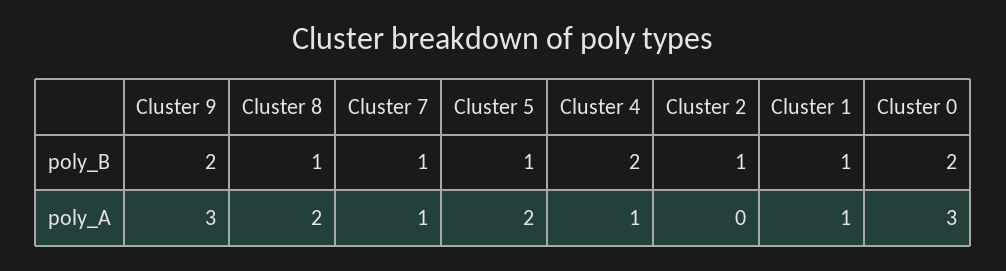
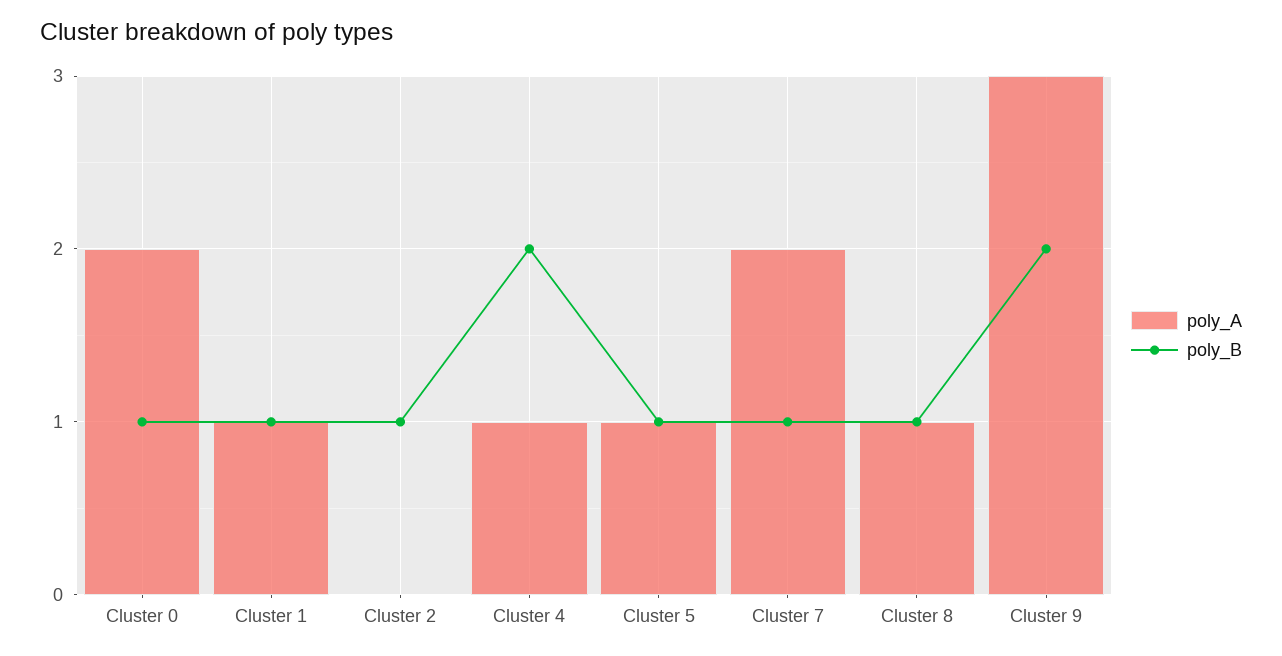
  {
    "poly_B": {
      "Cluster 9": 2,
      "Cluster 8": 1,
      "Cluster 7": 1,
      "Cluster 5": 1,
      "Cluster 4": 2,
      "Cluster 2": 1,
      "Cluster 1": 1,
-     "Cluster 0": 2
+     "Cluster 0": 1
    },
    "poly_A": {
      "Cluster 9": 3,
-     "Cluster 8": 2,
+     "Cluster 8": 1,
-     "Cluster 7": 1,
+     "Cluster 7": 2,
-     "Cluster 5": 2,
+     "Cluster 5": 1,
      "Cluster 4": 1,
      "Cluster 2": 0,
      "Cluster 1": 1,
-     "Cluster 0": 3
+     "Cluster 0": 2
    }
  }

